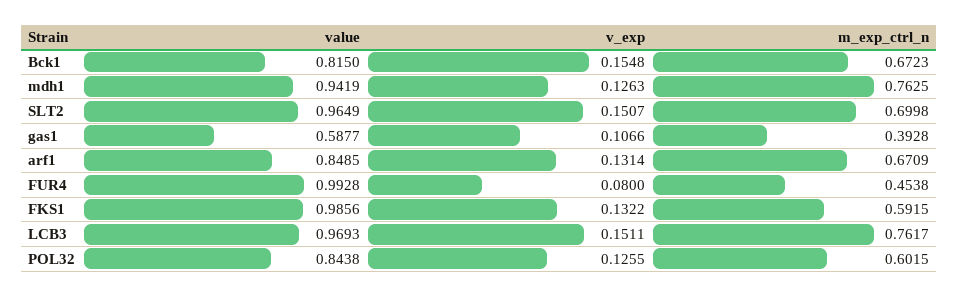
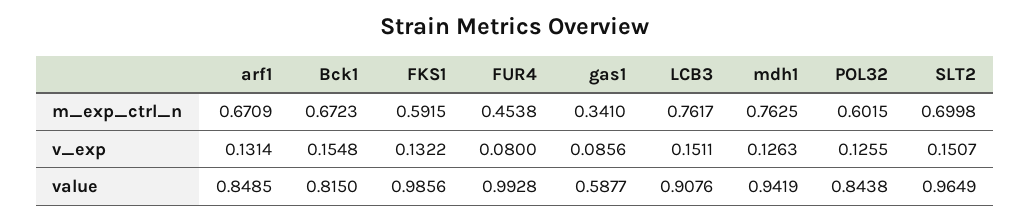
  {
    "value": {
      "Bck1": 0.815,
      "mdh1": 0.9419,
      "SLT2": 0.9649,
      "gas1": 0.5877,
      "arf1": 0.8485,
      "FUR4": 0.9928,
      "FKS1": 0.9856,
-     "LCB3": 0.9693,
+     "LCB3": 0.9076,
      "POL32": 0.8438
    },
    "v_exp": {
      "Bck1": 0.1548,
      "mdh1": 0.1263,
      "SLT2": 0.1507,
-     "gas1": 0.1066,
+     "gas1": 0.0856,
      "arf1": 0.1314,
      "FUR4": 0.08,
      "FKS1": 0.1322,
      "LCB3": 0.1511,
      "POL32": 0.1255
    },
    "m_exp_ctrl_n": {
      "Bck1": 0.6723,
      "mdh1": 0.7625,
      "SLT2": 0.6998,
-     "gas1": 0.3928,
+     "gas1": 0.341,
      "arf1": 0.6709,
      "FUR4": 0.4538,
      "FKS1": 0.5915,
      "LCB3": 0.7617,
      "POL32": 0.6015
    }
  }

